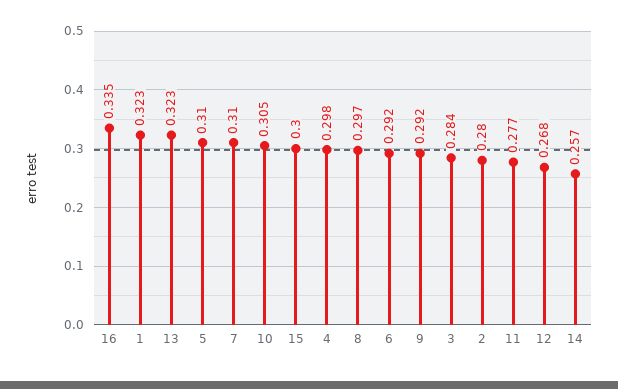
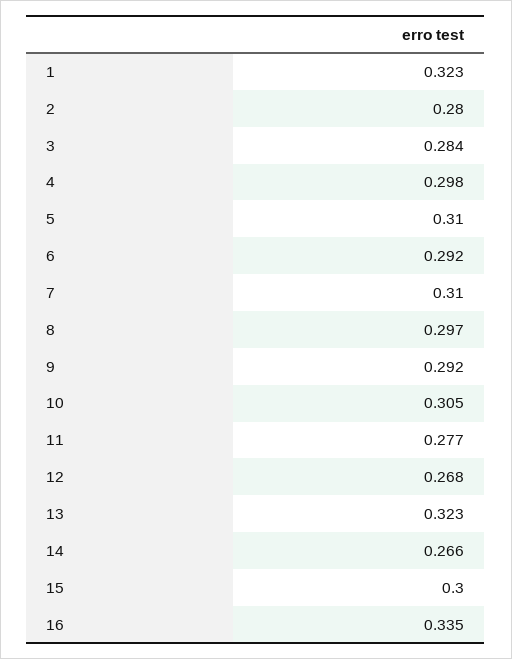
  {
    "16": 0.335,
    "1": 0.323,
    "13": 0.323,
    "5": 0.31,
    "7": 0.31,
    "10": 0.305,
    "15": 0.3,
    "4": 0.298,
    "8": 0.297,
    "6": 0.292,
    "9": 0.292,
    "3": 0.284,
    "2": 0.28,
    "11": 0.277,
    "12": 0.268,
-   "14": 0.257
+   "14": 0.266
  }

